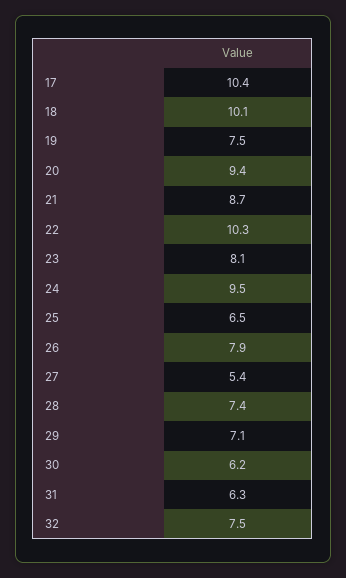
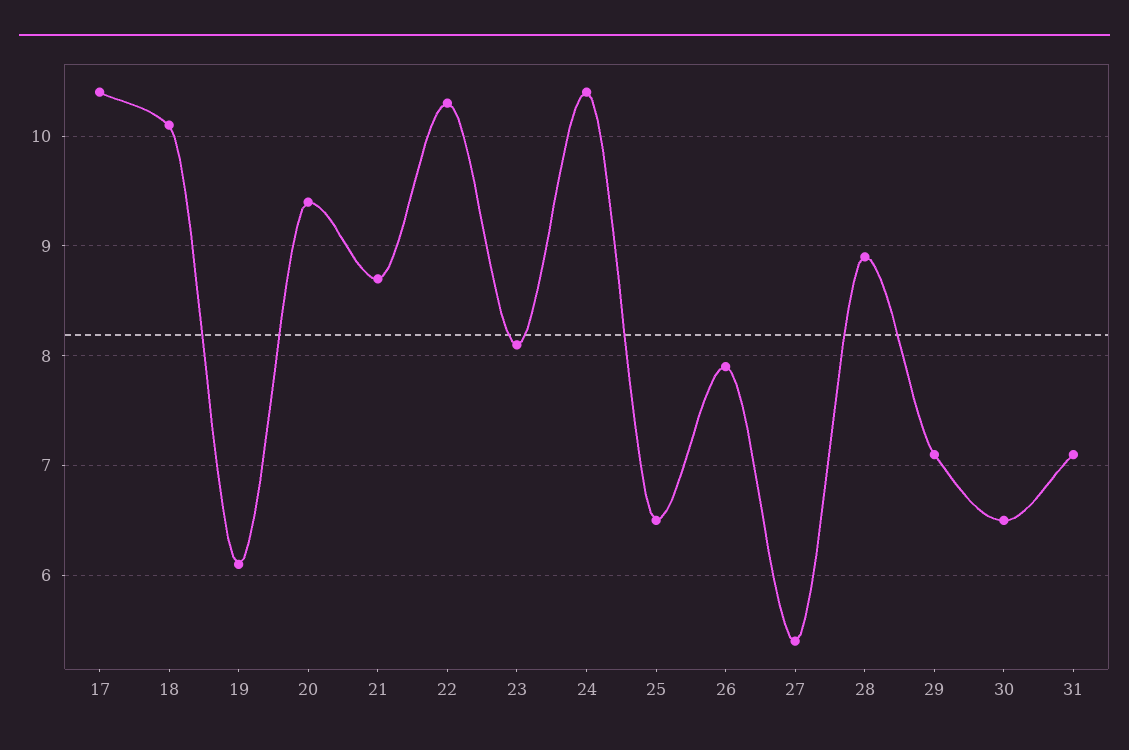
  {
    "17": 10.4,
    "18": 10.1,
-   "19": 7.5,
+   "19": 6.1,
    "20": 9.4,
    "21": 8.7,
    "22": 10.3,
    "23": 8.1,
-   "24": 9.5,
+   "24": 10.4,
    "25": 6.5,
    "26": 7.9,
    "27": 5.4,
-   "28": 7.4,
+   "28": 8.9,
    "29": 7.1,
-   "30": 6.2,
+   "30": 6.5,
-   "31": 6.3,
+   "31": 7.1
-   "32": 7.5
  }

